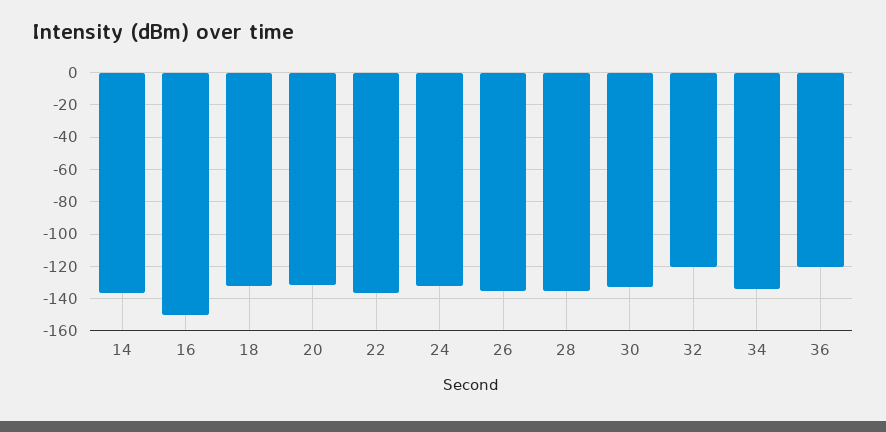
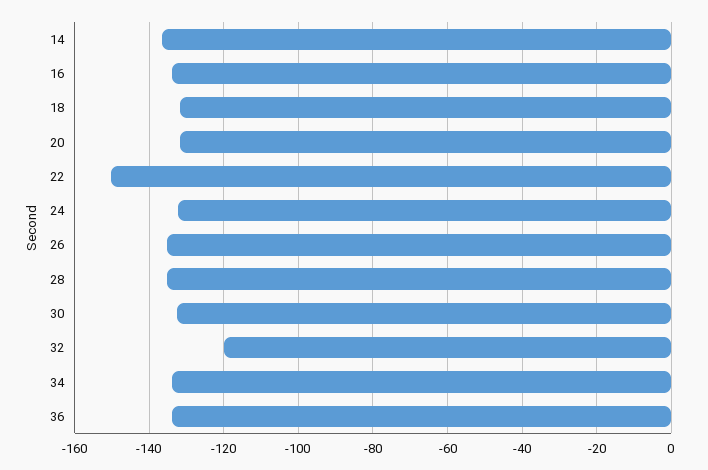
  {
    "14": -136,
-   "16": -150,
+   "16": -134,
    "18": -132,
    "20": -132,
-   "22": -135,
+   "22": -150,
    "24": -132,
    "26": -136,
    "28": -136,
    "30": -132,
    "32": -120,
    "34": -134,
-   "36": -120
+   "36": -134
  }

